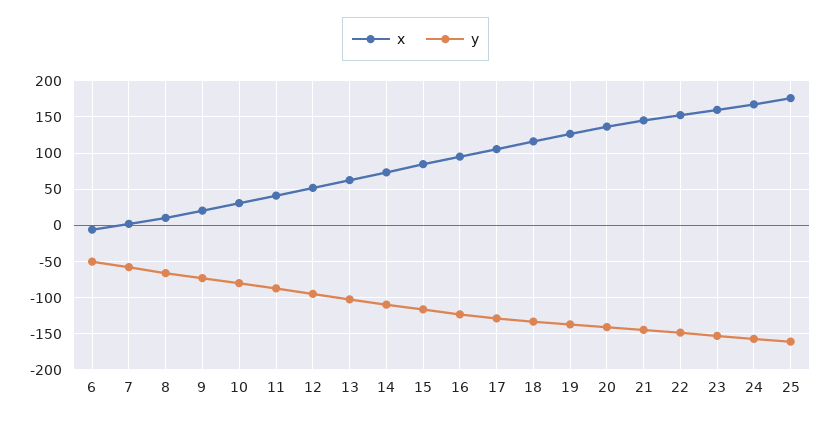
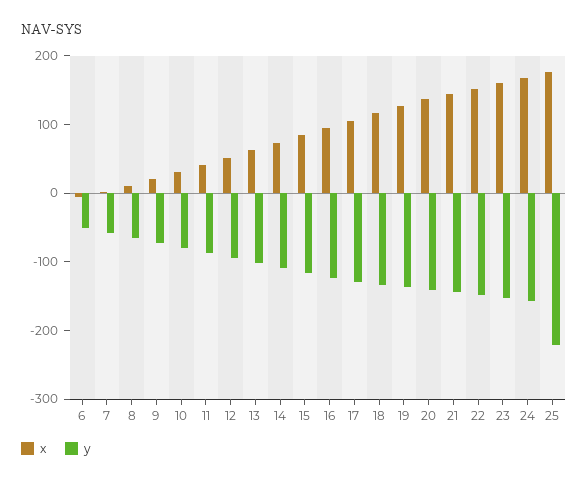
  {
    "x": {
      "6": -10,
      "7": 0,
      "8": 10,
      "9": 20,
      "10": 30,
      "11": 40,
      "12": 50,
      "13": 60,
      "14": 70,
      "15": 80,
      "16": 100,
      "17": 110,
      "18": 120,
      "19": 130,
      "20": 140,
      "21": 150,
      "22": 150,
      "23": 160,
      "24": 170,
      "25": 180
    },
    "y": {
      "6": -50,
      "7": -60,
      "8": -70,
      "9": -70,
      "10": -80,
      "11": -90,
      "12": -90,
      "13": -100,
      "14": -110,
      "15": -120,
      "16": -120,
      "17": -130,
      "18": -130,
      "19": -140,
      "20": -140,
      "21": -140,
      "22": -150,
      "23": -150,
      "24": -160,
-     "25": -160
+     "25": -220
    }
  }

